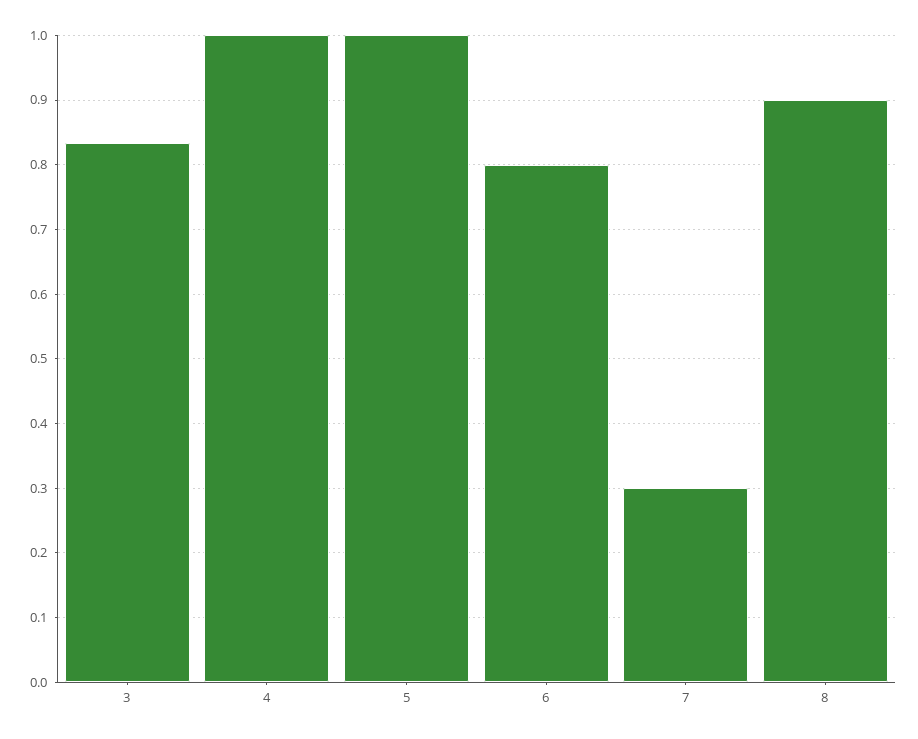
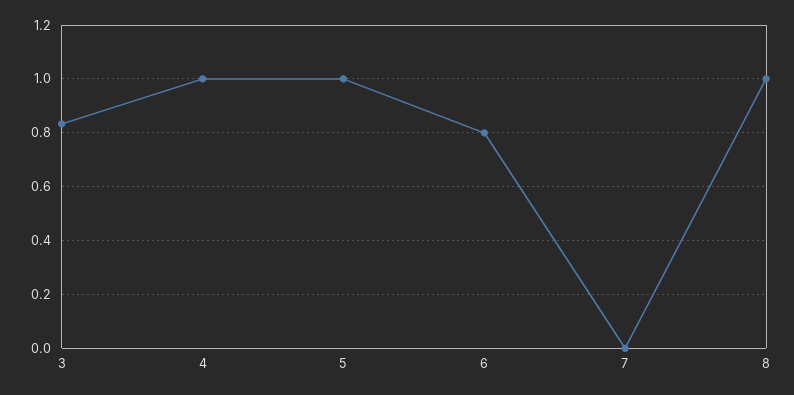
  {
    "3": 0.83,
    "4": 1,
    "5": 1,
    "6": 0.8,
-   "7": 0.3,
+   "7": 0,
-   "8": 0.9
+   "8": 1
  }

